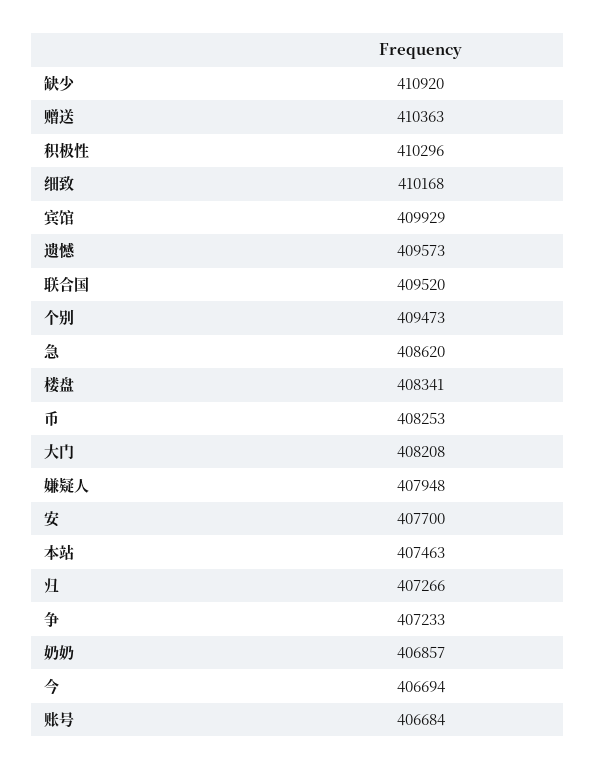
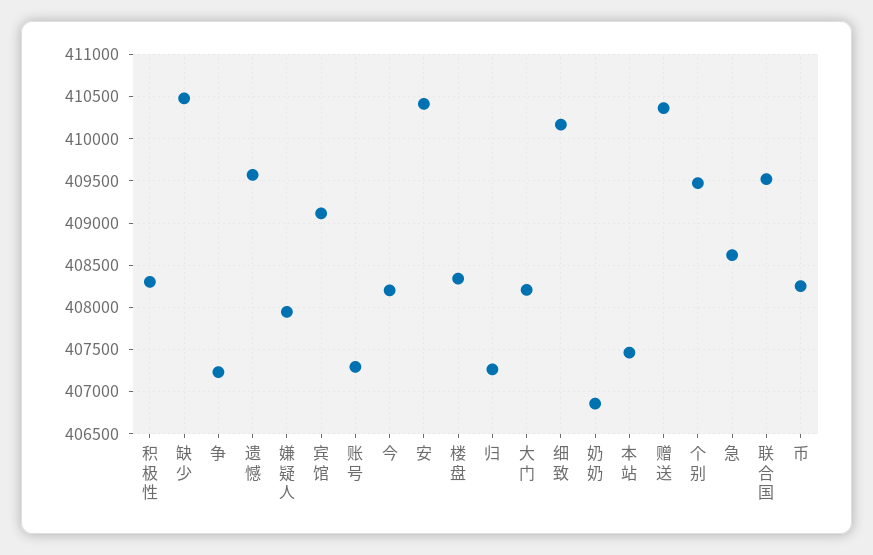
  {
-   "缺少": 410920,
+   "缺少": 410500,
    "赠送": 410363,
-   "积极性": 410296,
+   "积极性": 408300,
    "细致": 410168,
-   "宾馆": 409929,
+   "宾馆": 409100,
    "遗憾": 409573,
    "联合国": 409520,
    "个别": 409473,
    "急": 408620,
    "楼盘": 408341,
    "币": 408253,
    "大门": 408208,
    "嫌疑人": 407948,
-   "安": 407700,
+   "安": 410400,
    "本站": 407463,
    "归": 407266,
    "争": 407233,
    "奶奶": 406857,
-   "今": 406694,
+   "今": 408200,
-   "账号": 406684
+   "账号": 407300
  }

